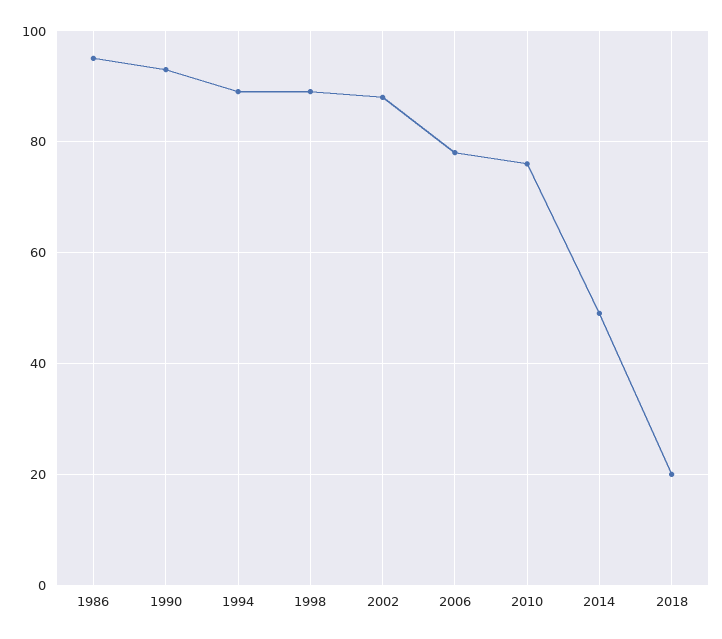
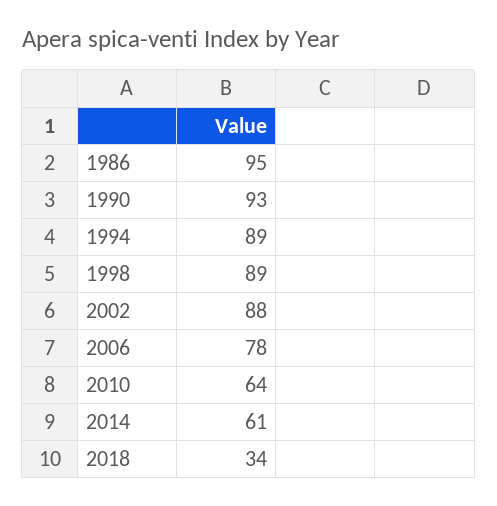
  {
    "1986": 95,
    "1990": 93,
    "1994": 89,
    "1998": 89,
    "2002": 88,
    "2006": 78,
-   "2010": 75,
+   "2010": 64,
-   "2014": 50,
+   "2014": 61,
-   "2018": 20
+   "2018": 34
  }

